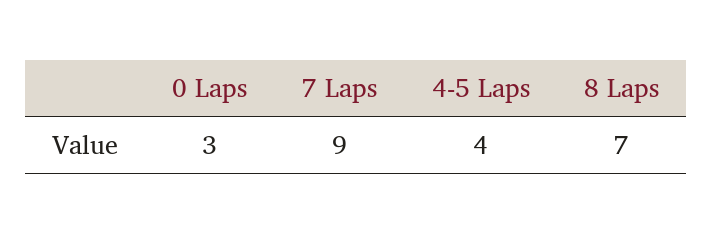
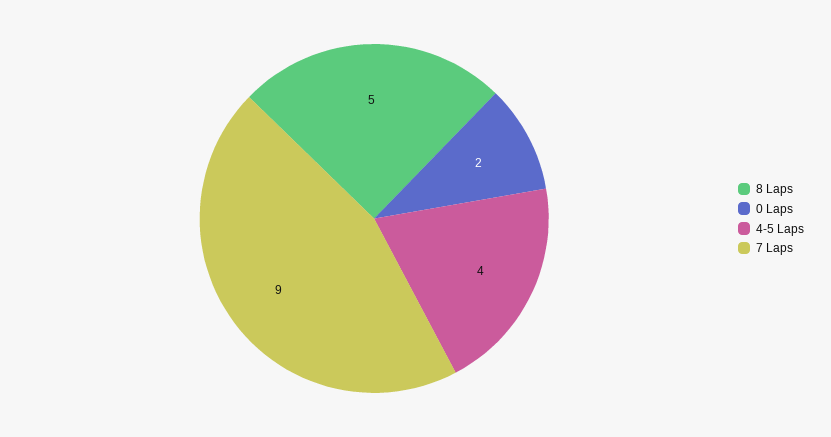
  {
-   "0 Laps": 3,
+   "0 Laps": 2,
    "7 Laps": 9,
    "4-5 Laps": 4,
-   "8 Laps": 7
+   "8 Laps": 5
  }

